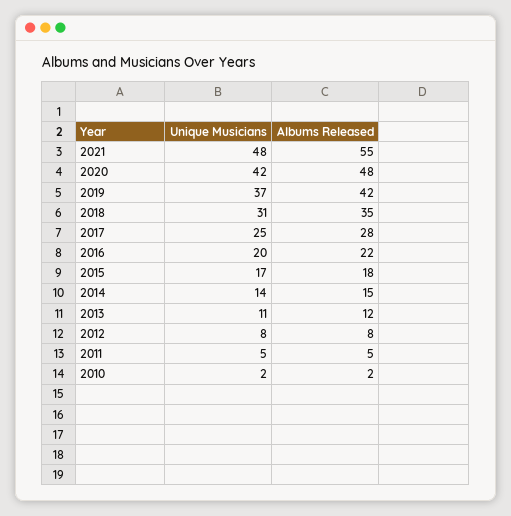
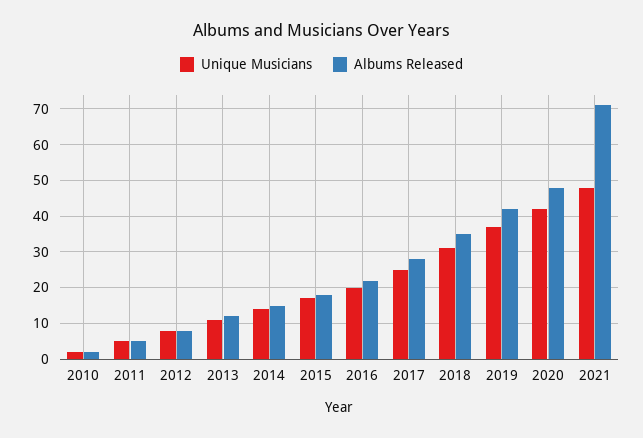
  {
    "Unique Musicians": {
      "2021": 48,
      "2020": 42,
      "2019": 37,
      "2018": 31,
      "2017": 25,
      "2016": 20,
      "2015": 17,
      "2014": 14,
      "2013": 11,
      "2012": 8,
      "2011": 5,
      "2010": 2
    },
    "Albums Released": {
-     "2021": 55,
+     "2021": 70,
      "2020": 48,
      "2019": 42,
      "2018": 35,
      "2017": 28,
      "2016": 22,
      "2015": 18,
      "2014": 15,
      "2013": 12,
      "2012": 8,
      "2011": 5,
      "2010": 2
    }
  }

